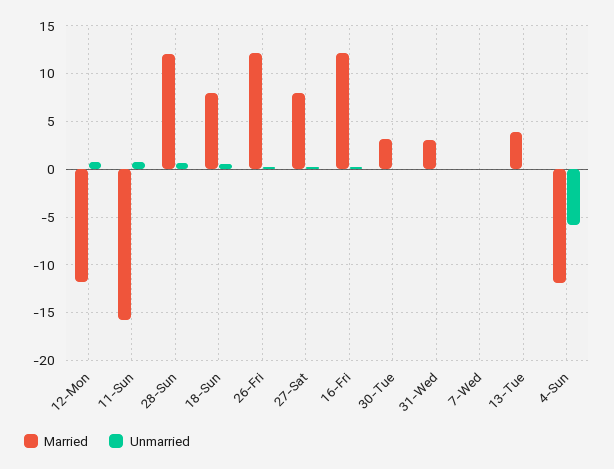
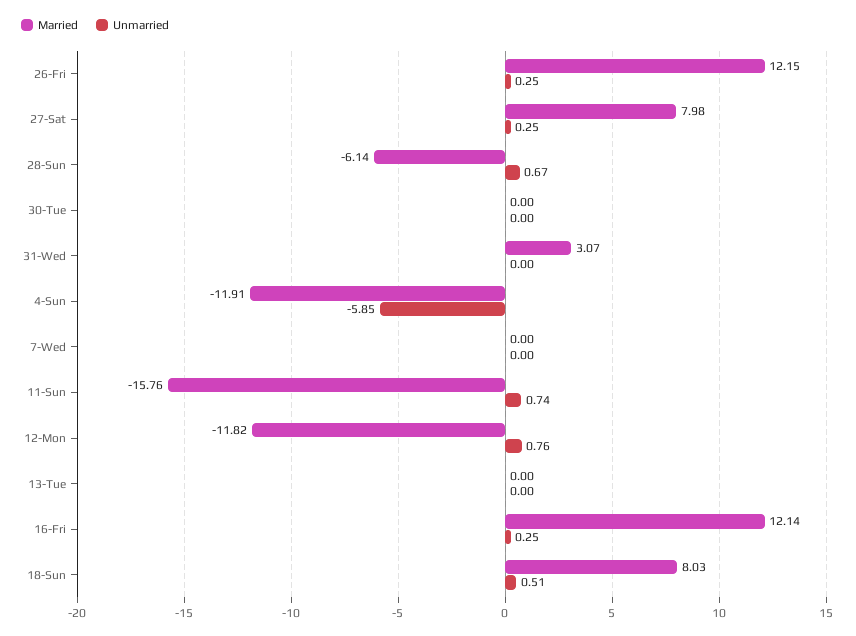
  {
    "Married": {
      "12-Mon": -11.82,
      "11-Sun": -15.76,
-     "28-Sun": 12,
+     "28-Sun": -6.14,
      "18-Sun": 8.03,
      "26-Fri": 12.15,
      "27-Sat": 7.98,
      "16-Fri": 12.14,
-     "30-Tue": 3,
+     "30-Tue": 0,
      "31-Wed": 3.07,
      "7-Wed": 0,
-     "13-Tue": 4,
+     "13-Tue": 0,
      "4-Sun": -11.91
    },
    "Unmarried": {
      "12-Mon": 0.76,
      "11-Sun": 0.74,
      "28-Sun": 0.67,
      "18-Sun": 0.51,
      "26-Fri": 0.25,
      "27-Sat": 0.25,
      "16-Fri": 0.25,
      "30-Tue": 0,
      "31-Wed": 0,
      "7-Wed": 0,
      "13-Tue": 0,
      "4-Sun": -5.85
    }
  }

